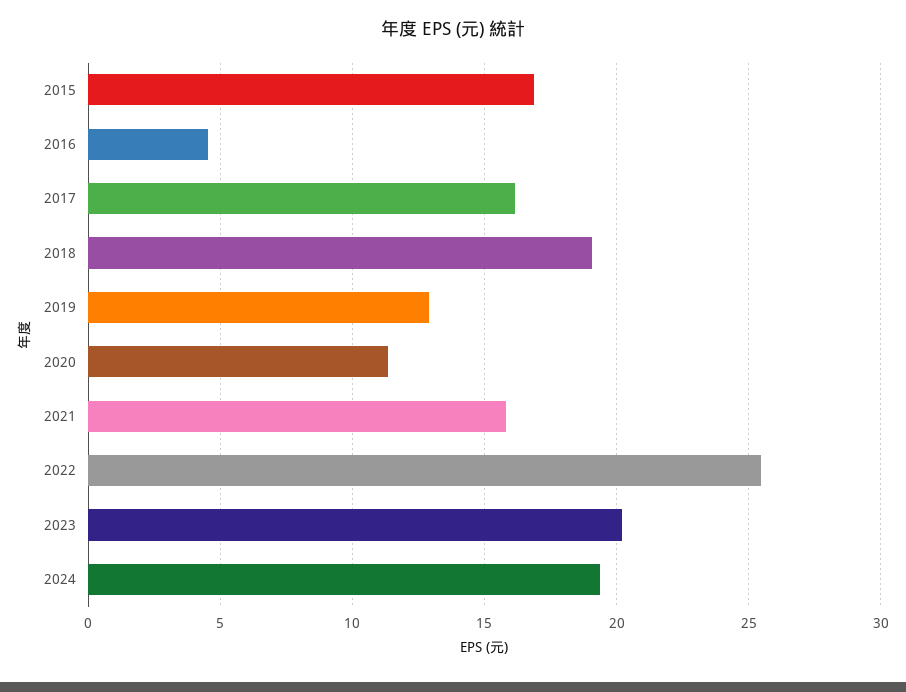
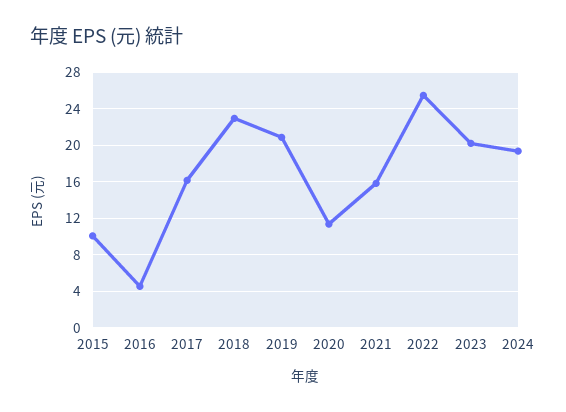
  {
-   "2015": 17,
+   "2015": 10,
    "2016": 4.5,
    "2017": 16,
-   "2018": 19,
+   "2018": 23,
-   "2019": 13,
+   "2019": 21,
    "2020": 11.5,
    "2021": 16,
    "2022": 25.5,
    "2023": 20,
    "2024": 19.5
  }

